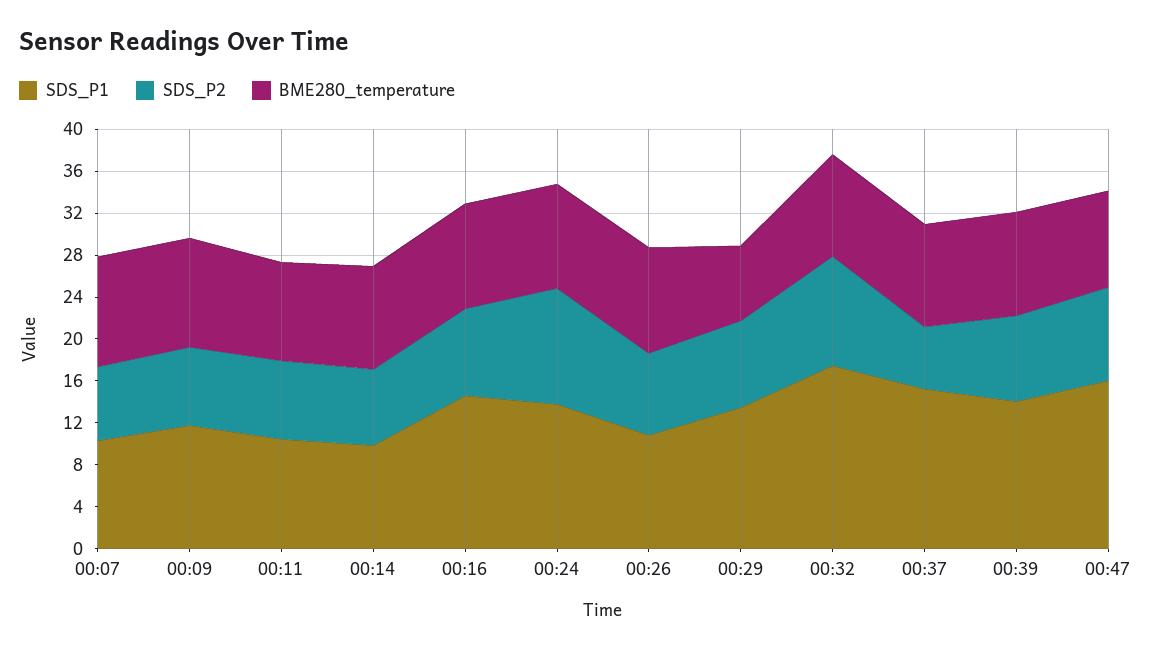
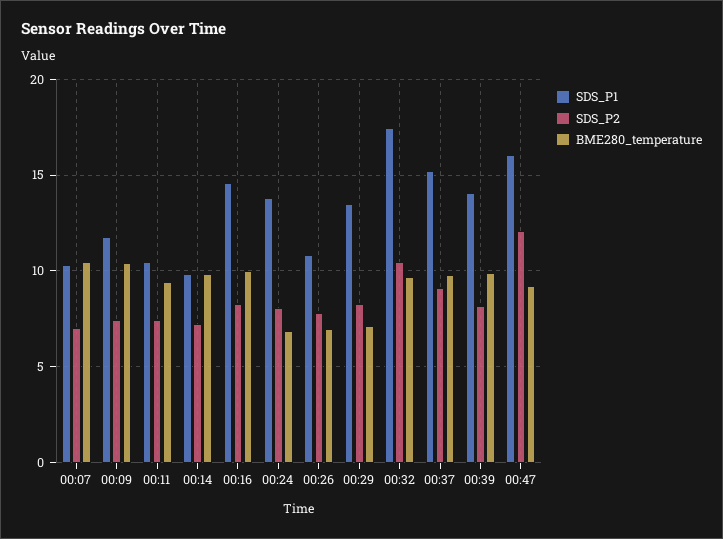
  {
    "SDS_P1": {
      "00:07": 10.5,
      "00:09": 12,
      "00:11": 10.5,
      "00:14": 10,
      "00:16": 14.5,
      "00:24": 14,
      "00:26": 11,
      "00:29": 13.5,
      "00:32": 17.5,
      "00:37": 15,
      "00:39": 14,
      "00:47": 16
    },
    "SDS_P2": {
      "00:07": 7,
      "00:09": 7.5,
      "00:11": 7.5,
      "00:14": 7.5,
      "00:16": 8.5,
-     "00:24": 11,
+     "00:24": 8,
      "00:26": 8,
      "00:29": 8.5,
      "00:32": 10.5,
-     "00:37": 6,
+     "00:37": 9,
      "00:39": 8,
-     "00:47": 9
+     "00:47": 12
    },
    "BME280_temperature": {
      "00:07": 10.5,
      "00:09": 10.5,
      "00:11": 9.5,
      "00:14": 10,
      "00:16": 10,
-     "00:24": 10,
+     "00:24": 7,
-     "00:26": 10,
+     "00:26": 7,
      "00:29": 7,
      "00:32": 9.5,
      "00:37": 10,
      "00:39": 10,
      "00:47": 9
    }
  }

